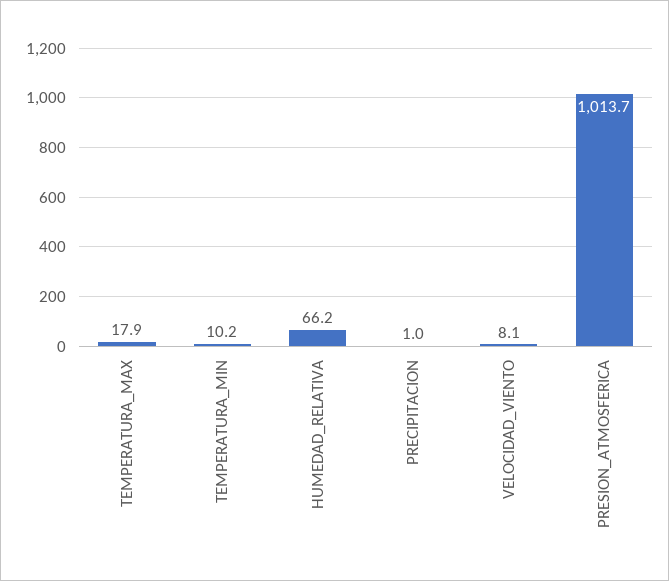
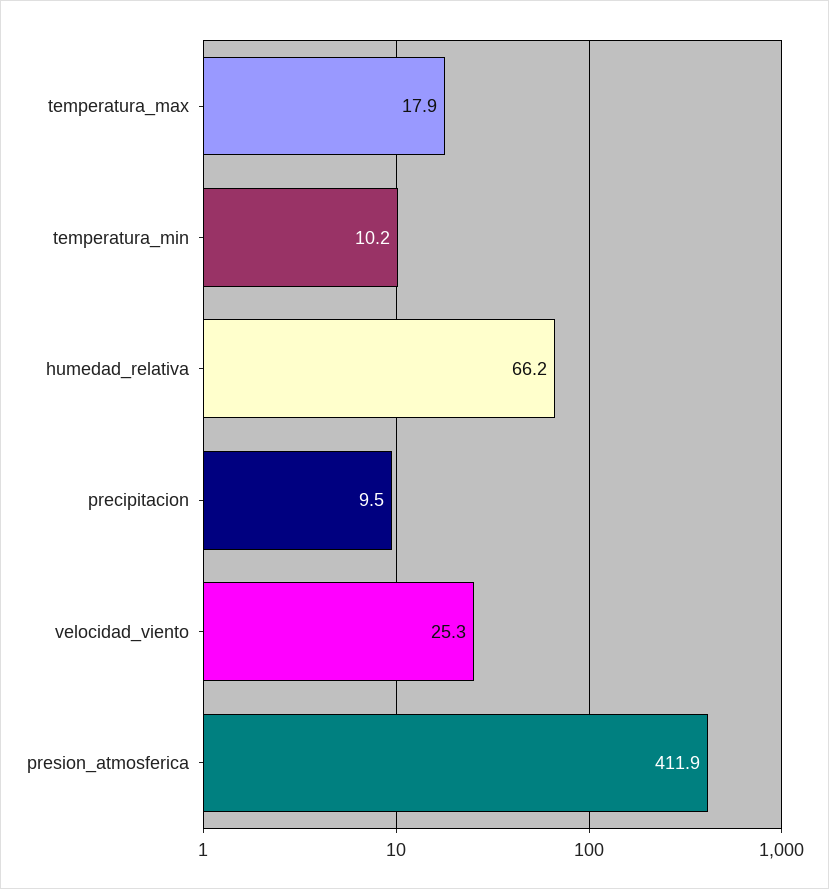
  {
    "TEMPERATURA_MAX": 17.9,
    "TEMPERATURA_MIN": 10.2,
    "HUMEDAD_RELATIVA": 66.2,
-   "PRECIPITACION": 1,
+   "PRECIPITACION": 9.5,
-   "VELOCIDAD_VIENTO": 8.1,
+   "VELOCIDAD_VIENTO": 25.3,
-   "PRESION_ATMOSFERICA": 1013.7
+   "PRESION_ATMOSFERICA": 411.9
  }

